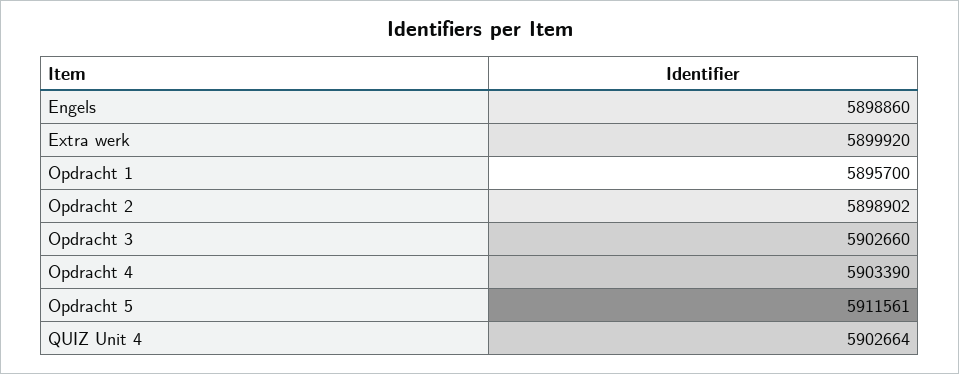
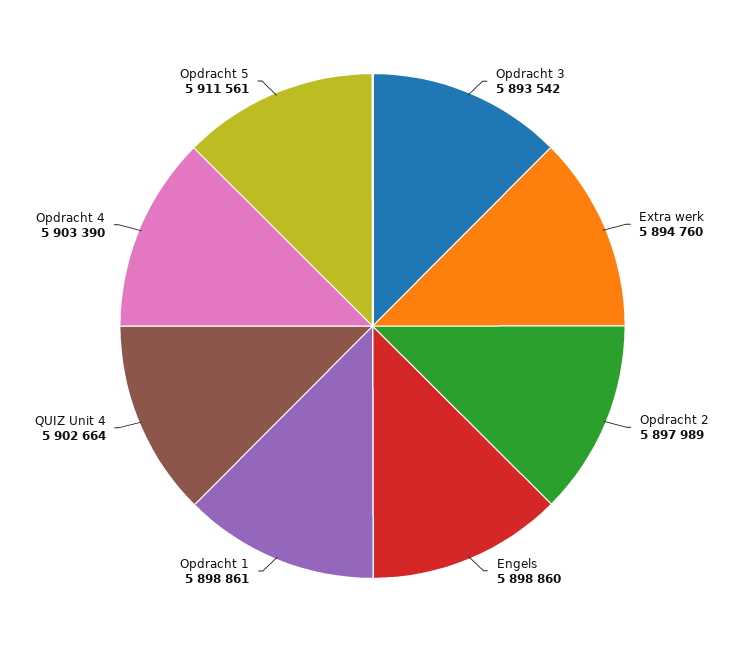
  {
    "Engels": 5898860,
-   "Extra werk": 5899920,
+   "Extra werk": 5894760,
-   "Opdracht 1": 5895700,
+   "Opdracht 1": 5898861,
-   "Opdracht 2": 5898902,
+   "Opdracht 2": 5897989,
-   "Opdracht 3": 5902660,
+   "Opdracht 3": 5893542,
    "Opdracht 4": 5903390,
    "Opdracht 5": 5911561,
    "QUIZ Unit 4": 5902664
  }

